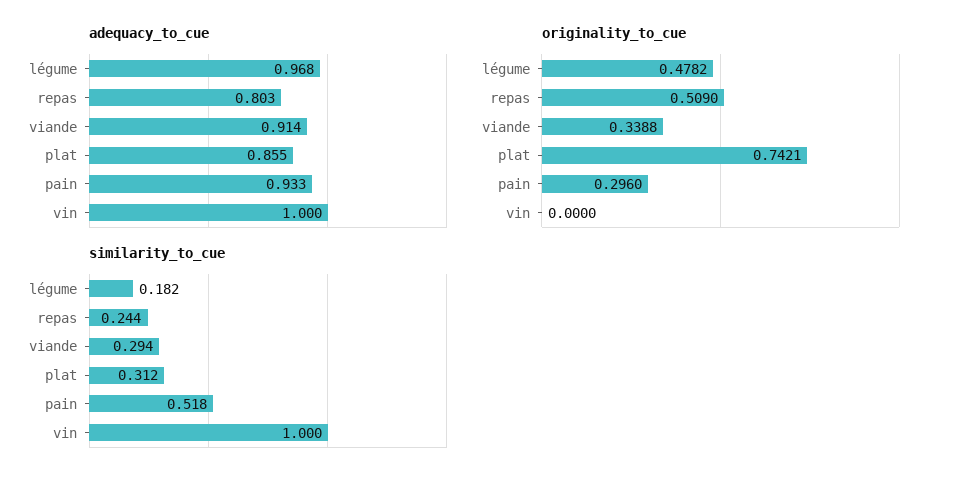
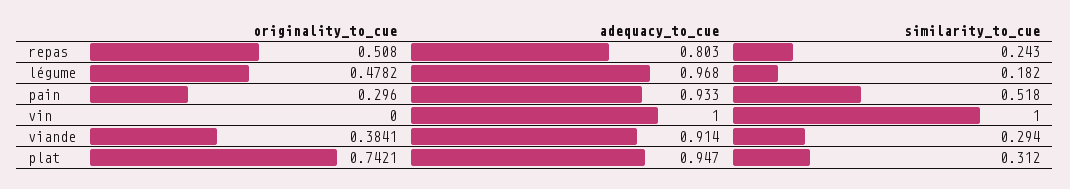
  {
    "adequacy_to_cue": {
      "légume": 0.968,
      "repas": 0.803,
      "viande": 0.914,
-     "plat": 0.855,
+     "plat": 0.947,
      "pain": 0.933,
      "vin": 1
    },
    "originality_to_cue": {
      "légume": 0.4782,
-     "repas": 0.509,
+     "repas": 0.508,
-     "viande": 0.3388,
+     "viande": 0.3841,
      "plat": 0.7421,
      "pain": 0.296,
      "vin": 0
    },
    "similarity_to_cue": {
      "légume": 0.182,
-     "repas": 0.244,
+     "repas": 0.243,
      "viande": 0.294,
      "plat": 0.312,
      "pain": 0.518,
      "vin": 1
    }
  }

